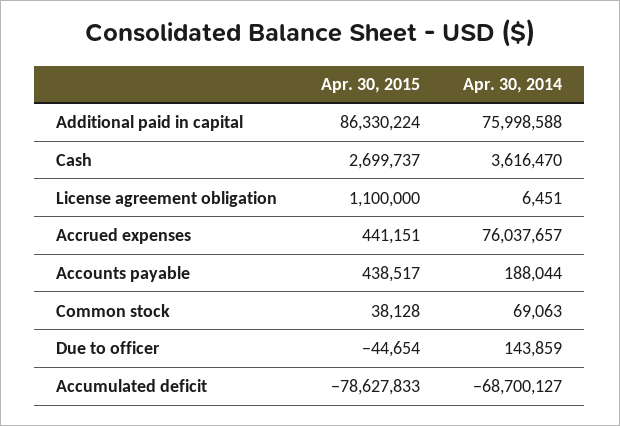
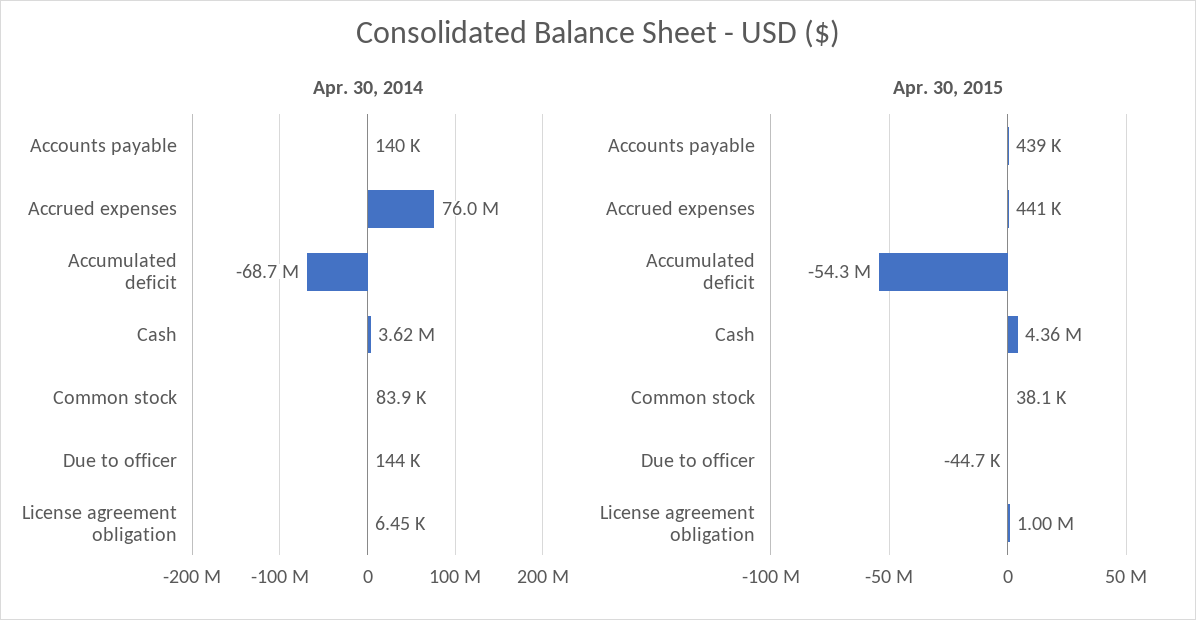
  {
    "Apr. 30, 2015": {
-     "Additional paid in capital": 86330224,
-     "Cash": 2699737,
+     "Cash": 4360000,
-     "License agreement obligation": 1100000,
+     "License agreement obligation": 1000000,
      "Accrued expenses": 441151,
      "Accounts payable": 438517,
      "Common stock": 38128,
      "Due to officer": -44654,
-     "Accumulated deficit": -78627833
+     "Accumulated deficit": -54300000
    },
    "Apr. 30, 2014": {
-     "Additional paid in capital": 75998588,
      "Cash": 3616470,
      "License agreement obligation": 6451,
      "Accrued expenses": 76037657,
-     "Accounts payable": 188044,
+     "Accounts payable": 140000,
-     "Common stock": 69063,
+     "Common stock": 83900,
      "Due to officer": 143859,
      "Accumulated deficit": -68700127
    }
  }

